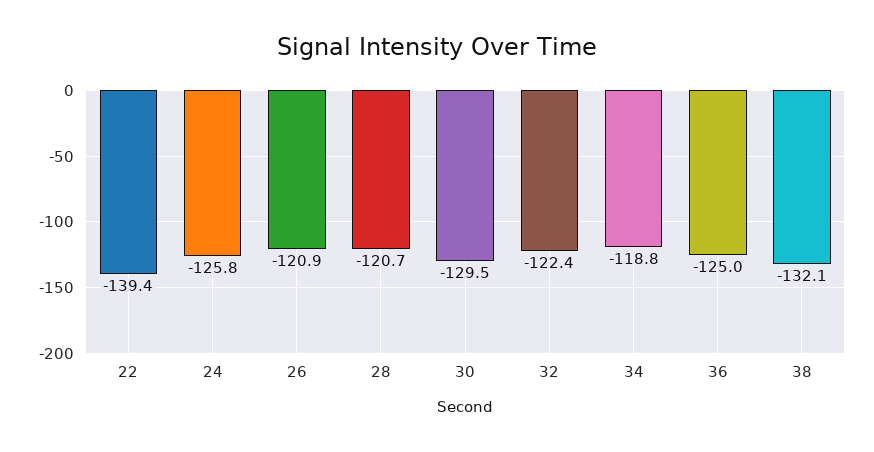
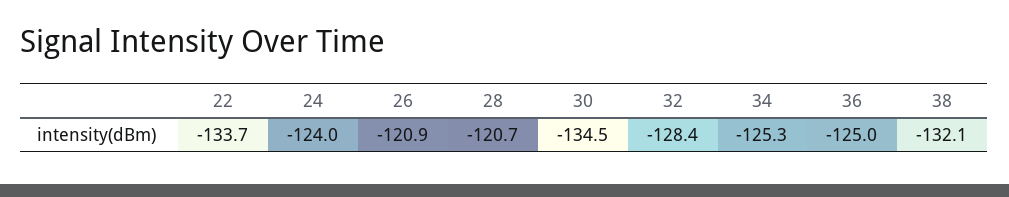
  {
-   "22": -139.4,
+   "22": -133.7,
-   "24": -125.8,
+   "24": -124,
    "26": -120.9,
    "28": -120.7,
-   "30": -129.5,
+   "30": -134.5,
-   "32": -122.4,
+   "32": -128.4,
-   "34": -118.8,
+   "34": -125.3,
    "36": -125,
    "38": -132.1
  }

